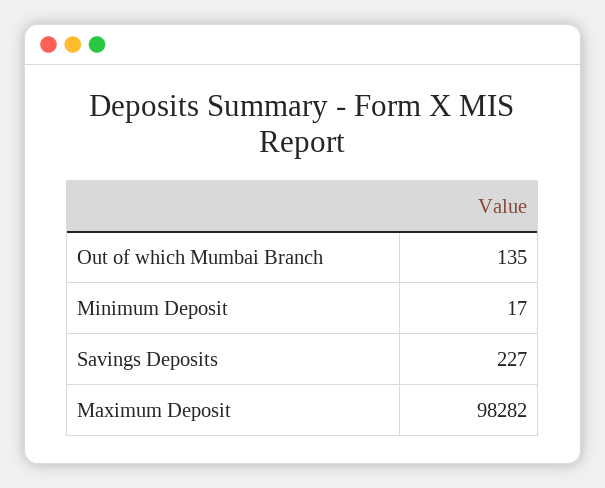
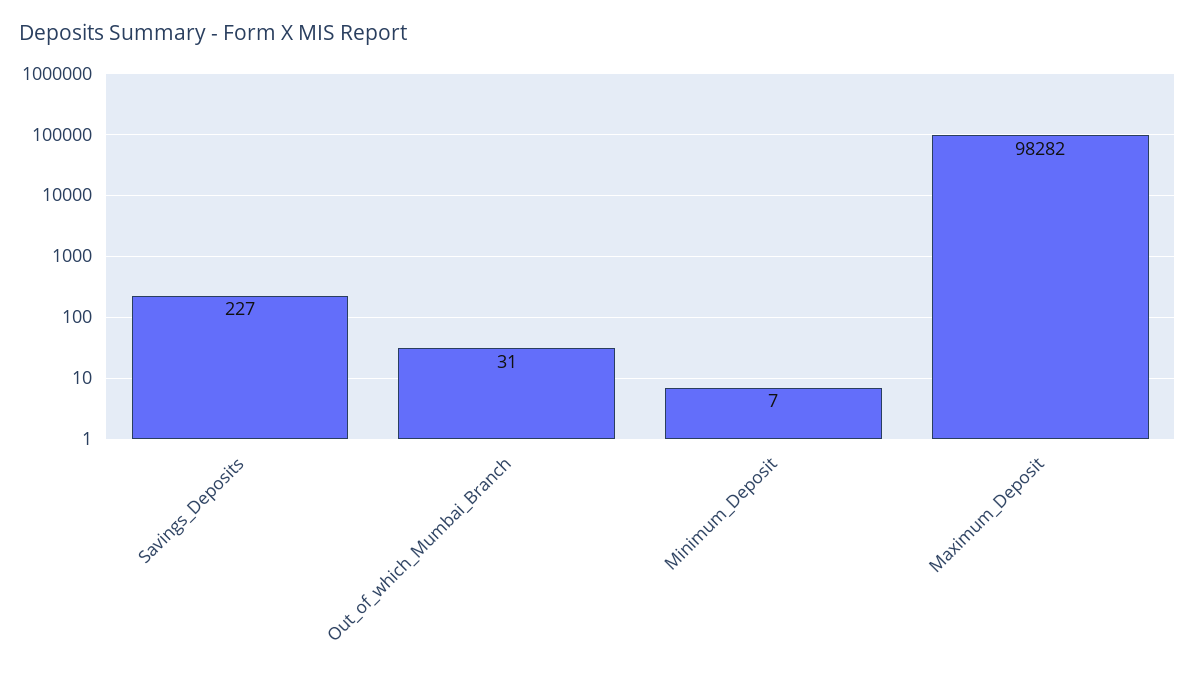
  {
-   "Out of which Mumbai Branch": 135,
+   "Out of which Mumbai Branch": 31,
-   "Minimum Deposit": 17,
+   "Minimum Deposit": 7,
    "Savings Deposits": 227,
    "Maximum Deposit": 98282
  }

